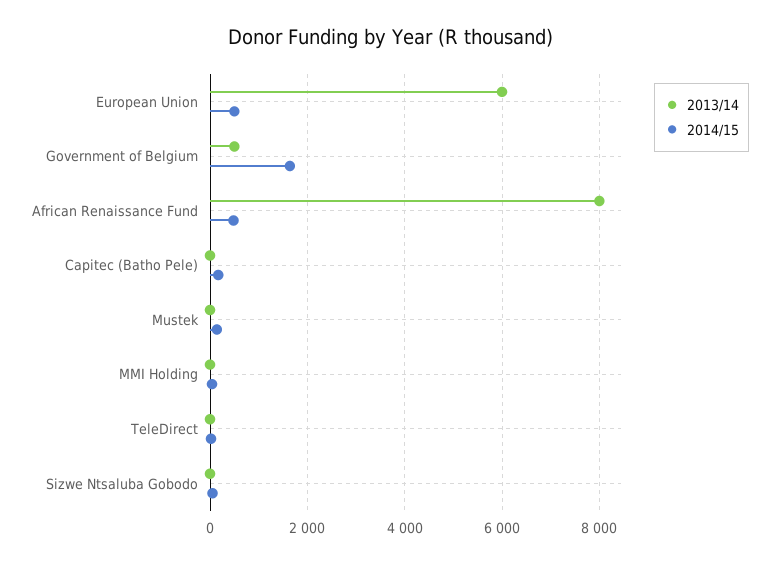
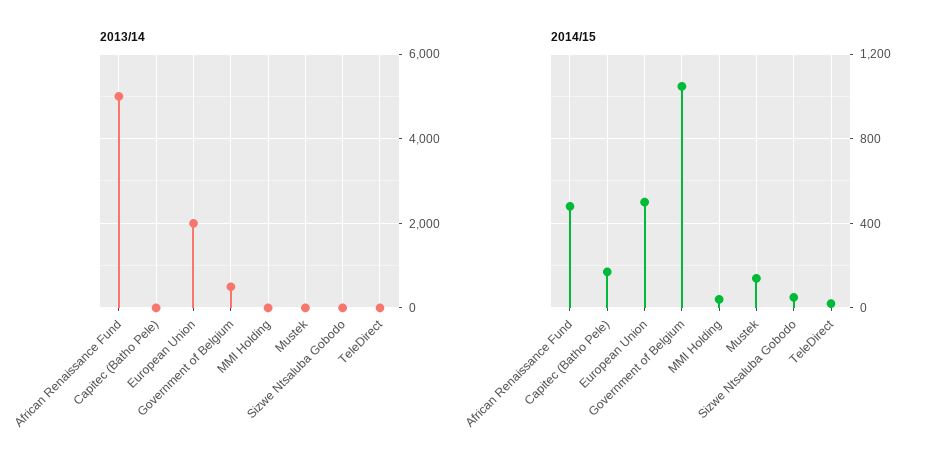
  {
    "2013/14": {
-     "European Union": 6000,
+     "European Union": 2000,
      "Government of Belgium": 600,
-     "African Renaissance Fund": 8000,
+     "African Renaissance Fund": 5000,
      "Capitec (Batho Pele)": 0,
      "Mustek": 0,
      "MMI Holding": 0,
      "TeleDirect": 0,
      "Sizwe Ntsaluba Gobodo": 0
    },
    "2014/15": {
      "European Union": 500,
-     "Government of Belgium": 1600,
+     "Government of Belgium": 1050,
      "African Renaissance Fund": 500,
      "Capitec (Batho Pele)": 150,
      "Mustek": 150,
      "MMI Holding": 50,
      "TeleDirect": 0,
      "Sizwe Ntsaluba Gobodo": 50
    }
  }

